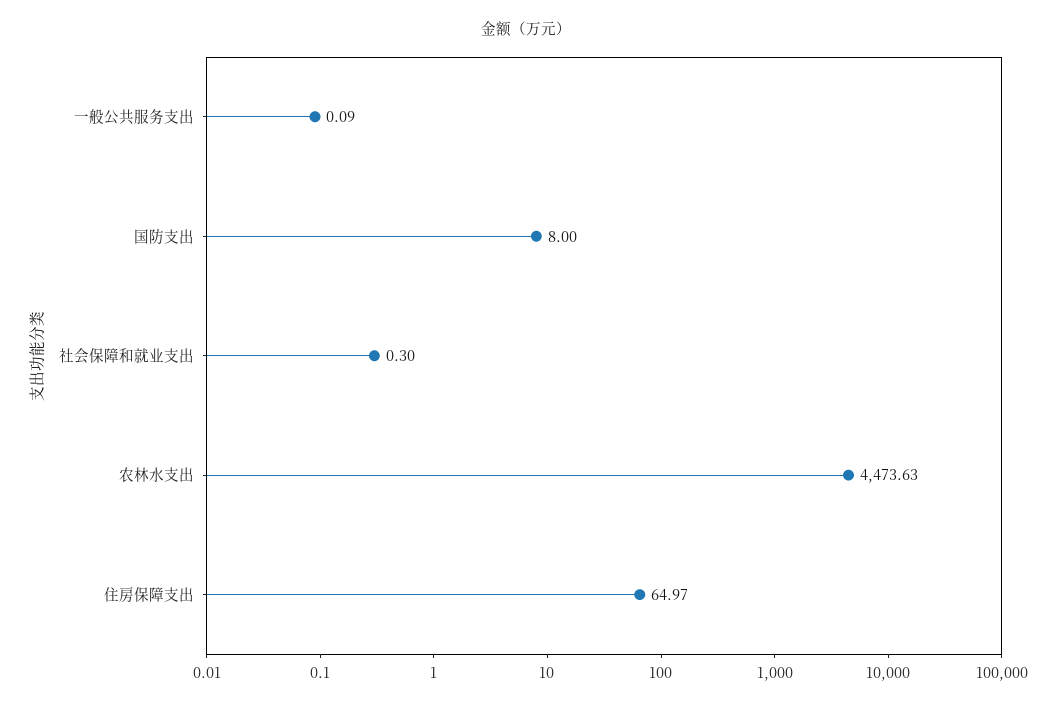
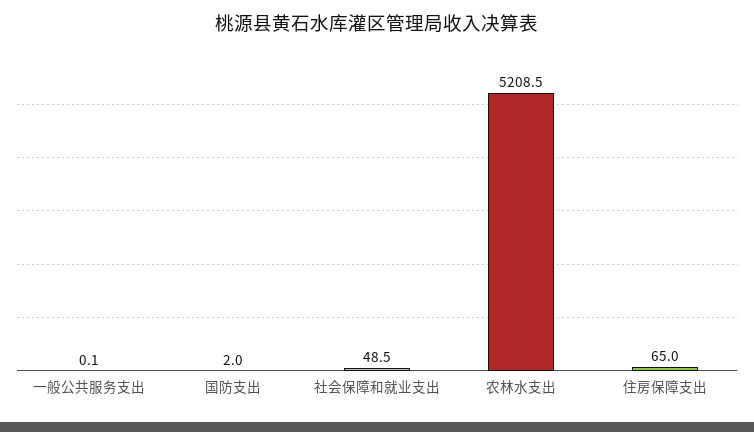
  {
    "一般公共服务支出": 0.09,
-   "国防支出": 8,
+   "国防支出": 2,
-   "社会保障和就业支出": 0.3,
+   "社会保障和就业支出": 48.5,
-   "农林水支出": 4473.63,
+   "农林水支出": 5208.5,
    "住房保障支出": 64.97
  }

